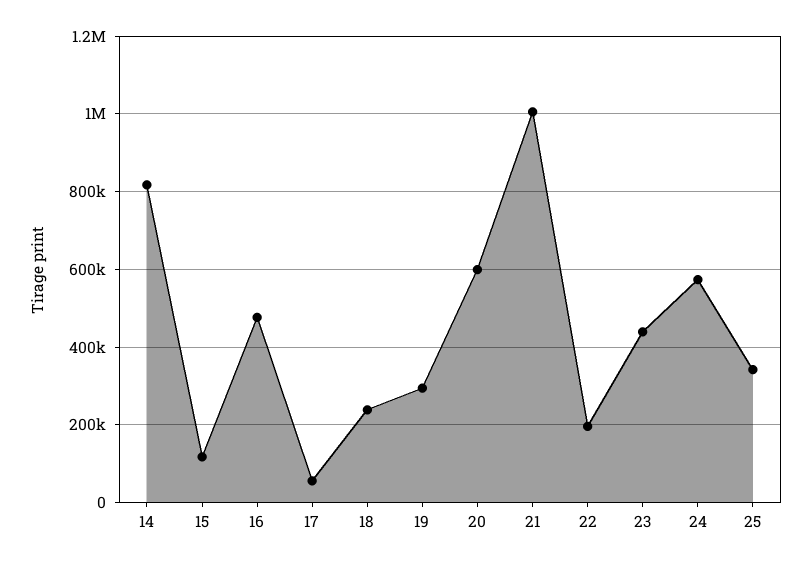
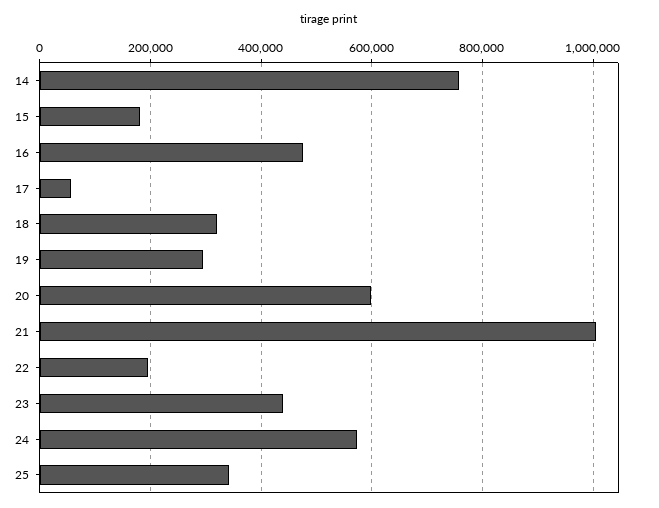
  {
-   "14": 820000,
+   "14": 760000,
-   "15": 120000,
+   "15": 180000,
    "16": 480000,
    "17": 60000,
-   "18": 240000,
+   "18": 320000,
    "19": 300000,
    "20": 600000,
    "21": 1000000,
    "22": 200000,
    "23": 440000,
    "24": 580000,
    "25": 340000
  }

